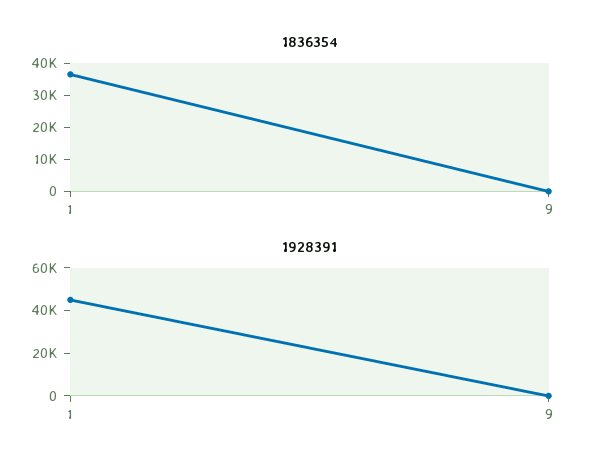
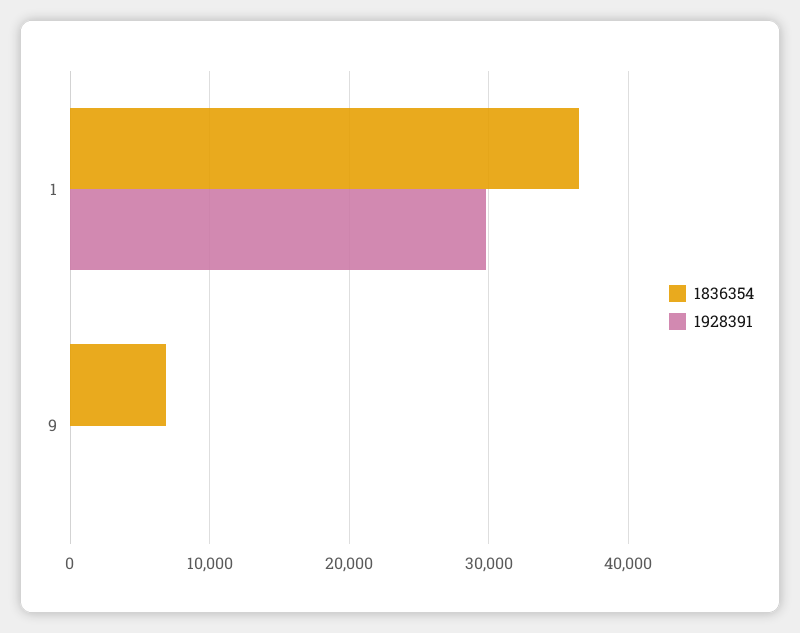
  {
    "1836354": {
      "1": 37000,
-     "9": 0
+     "9": 7000
    },
    "1928391": {
-     "1": 45000,
+     "1": 30000,
      "9": 0
    }
  }

